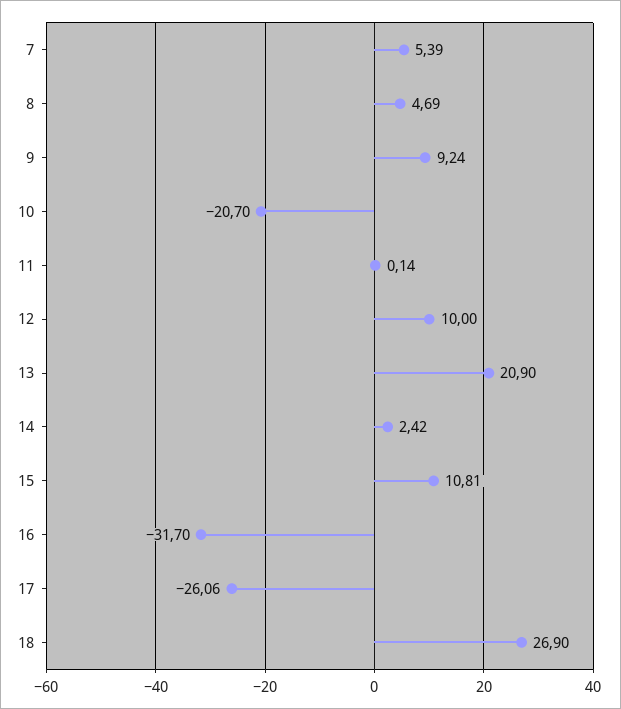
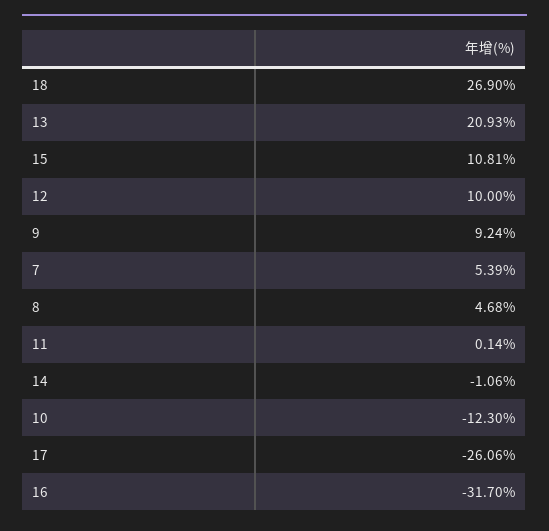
  {
    "7": 5.39,
-   "8": 4.69,
+   "8": 4.68,
    "9": 9.24,
-   "10": -20.7,
+   "10": -12.3,
    "11": 0.14,
    "12": 10,
-   "13": 20.9,
+   "13": 20.93,
-   "14": 2.42,
+   "14": -1.06,
    "15": 10.81,
    "16": -31.7,
    "17": -26.06,
    "18": 26.9
  }

